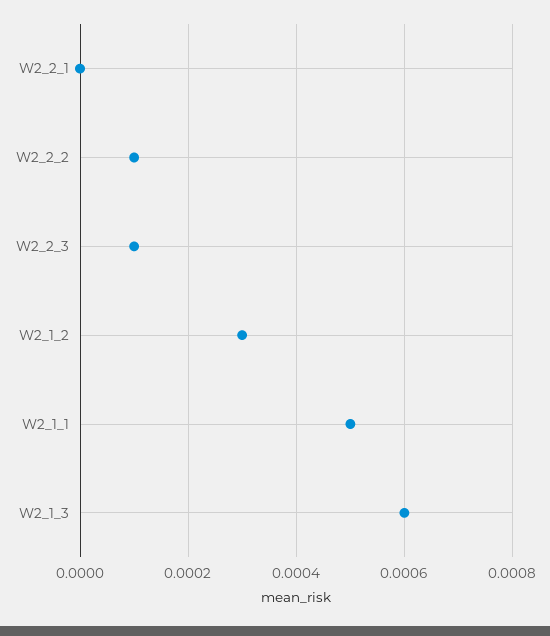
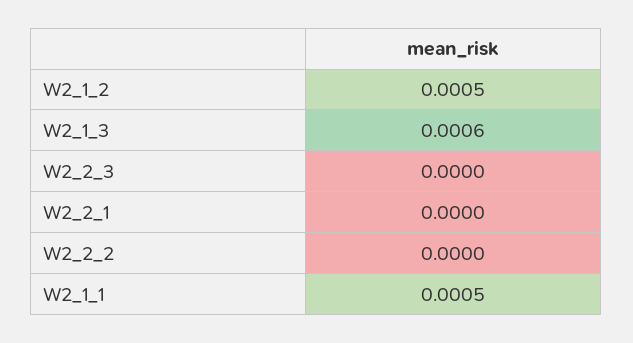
  {
    "W2_2_1": 0,
-   "W2_2_2": 0.0001,
+   "W2_2_2": 0,
-   "W2_2_3": 0.0001,
+   "W2_2_3": 0,
-   "W2_1_2": 0.0003,
+   "W2_1_2": 0.0005,
    "W2_1_1": 0.0005,
    "W2_1_3": 0.0006
  }

